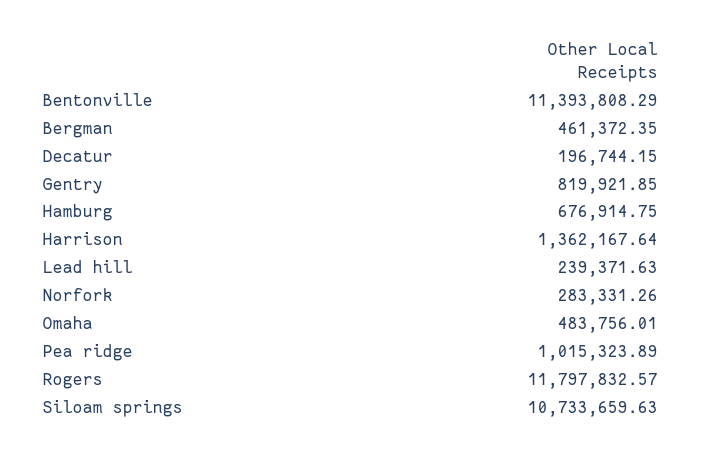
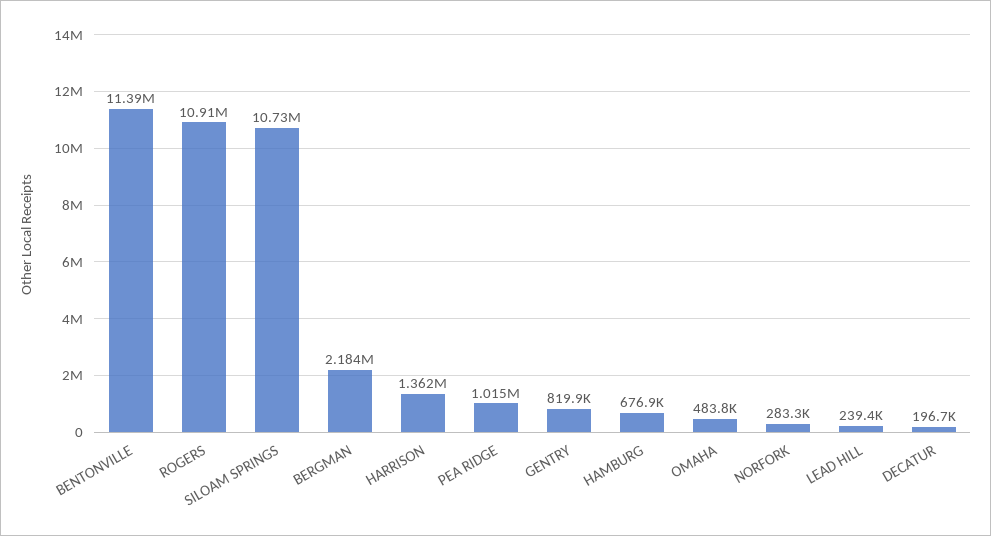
  {
    "Bentonville": 11393808.29,
-   "Bergman": 461372.35,
+   "Bergman": 2184000,
    "Decatur": 196744.15,
    "Gentry": 819921.85,
    "Hamburg": 676914.75,
    "Harrison": 1362167.64,
    "Lead hill": 239371.63,
    "Norfork": 283331.26,
    "Omaha": 483756.01,
    "Pea ridge": 1015323.89,
-   "Rogers": 11797832.57,
+   "Rogers": 10910000,
    "Siloam springs": 10733659.63
  }

